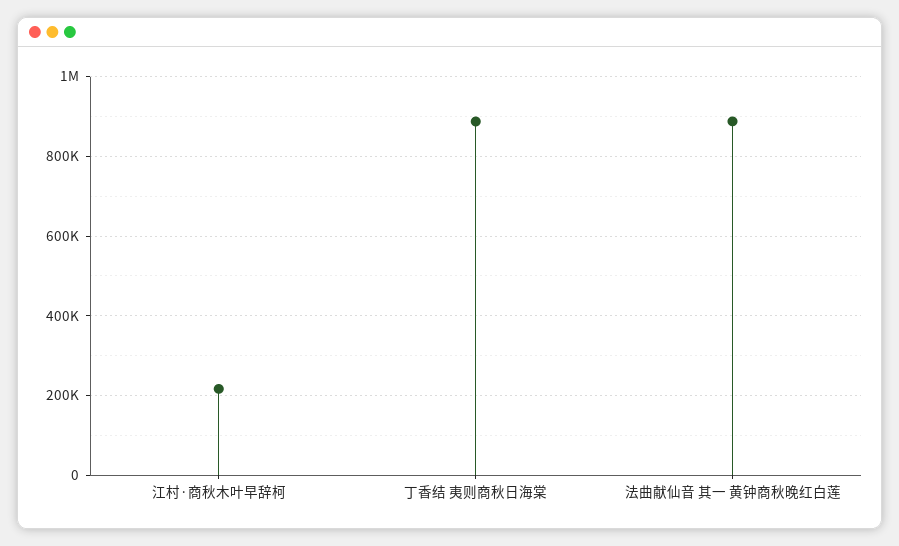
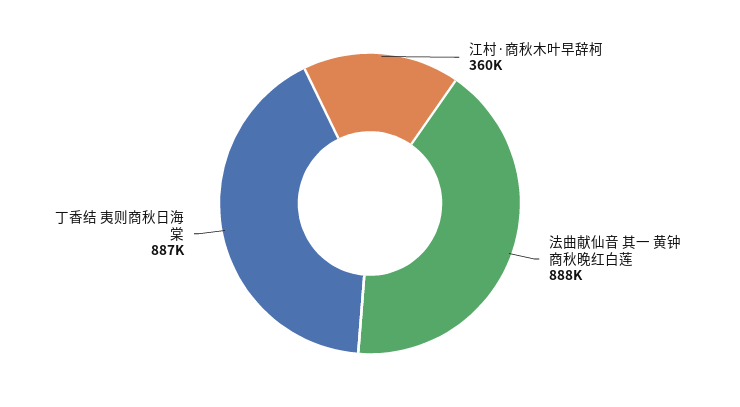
  {
-   "江村·商秋木叶早辞柯": 220000,
+   "江村·商秋木叶早辞柯": 360000,
    "丁香结 夷则商秋日海棠": 887000,
    "法曲献仙音 其一 黄钟商秋晚红白莲": 888000
  }

